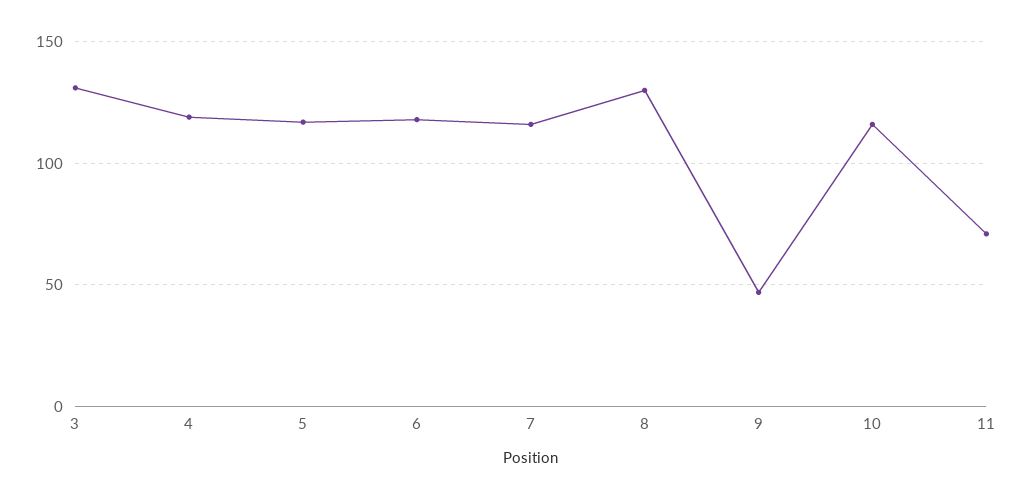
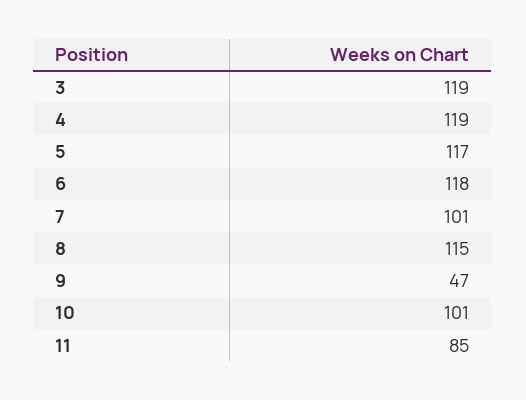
  {
-   "3": 130,
+   "3": 119,
    "4": 119,
    "5": 117,
    "6": 118,
-   "7": 115,
+   "7": 101,
-   "8": 130,
+   "8": 115,
    "9": 47,
-   "10": 115,
+   "10": 101,
-   "11": 70
+   "11": 85
  }

